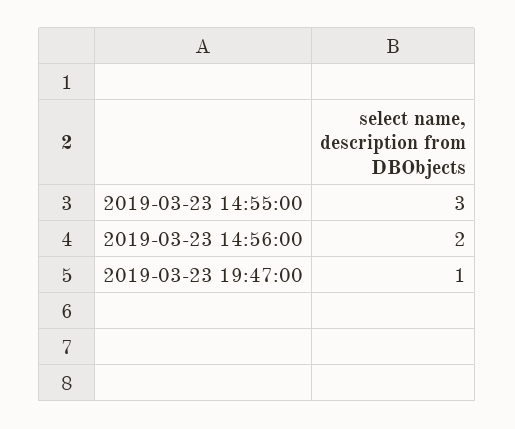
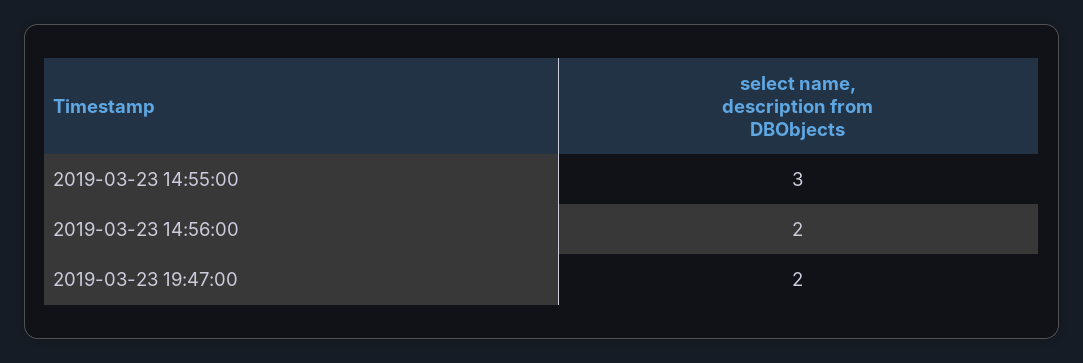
  {
    "2019-03-23 14:55:00": 3,
    "2019-03-23 14:56:00": 2,
-   "2019-03-23 19:47:00": 1
+   "2019-03-23 19:47:00": 2
  }

